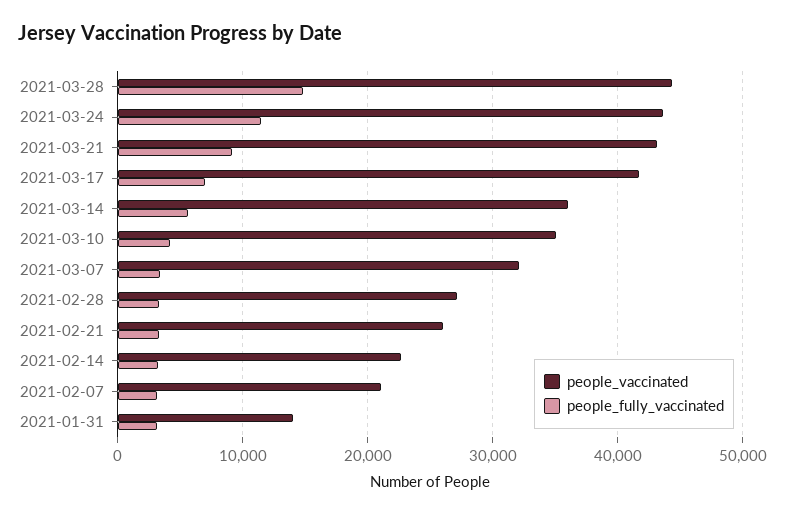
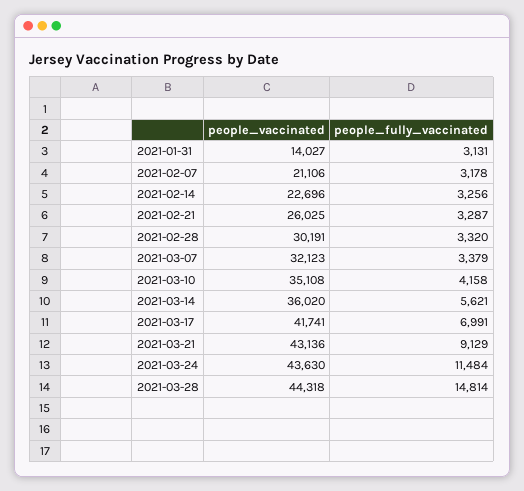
  {
    "people_vaccinated": {
      "2021-03-28": 44318,
      "2021-03-24": 43630,
      "2021-03-21": 43136,
      "2021-03-17": 41741,
      "2021-03-14": 36020,
      "2021-03-10": 35108,
      "2021-03-07": 32123,
-     "2021-02-28": 27000,
+     "2021-02-28": 30191,
      "2021-02-21": 26025,
      "2021-02-14": 22696,
      "2021-02-07": 21106,
      "2021-01-31": 14027
    },
    "people_fully_vaccinated": {
      "2021-03-28": 14814,
      "2021-03-24": 11484,
      "2021-03-21": 9129,
      "2021-03-17": 6991,
      "2021-03-14": 5621,
      "2021-03-10": 4158,
      "2021-03-07": 3379,
      "2021-02-28": 3320,
      "2021-02-21": 3287,
      "2021-02-14": 3256,
      "2021-02-07": 3178,
      "2021-01-31": 3131
    }
  }

